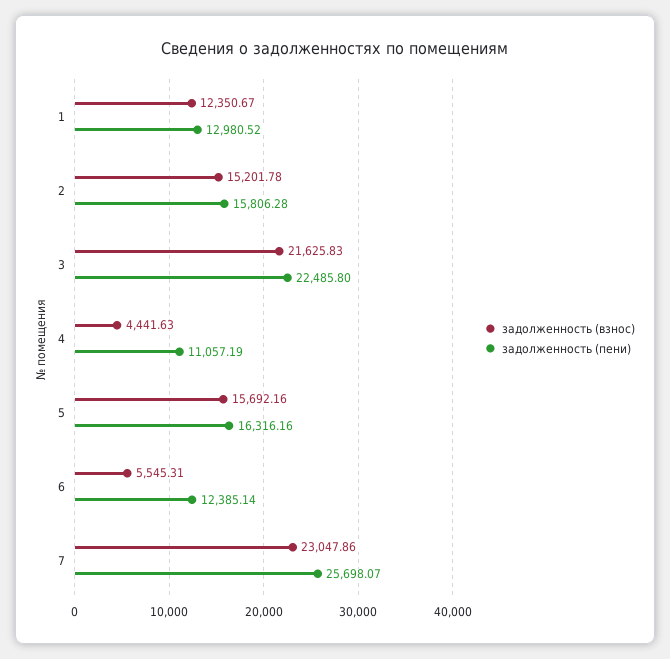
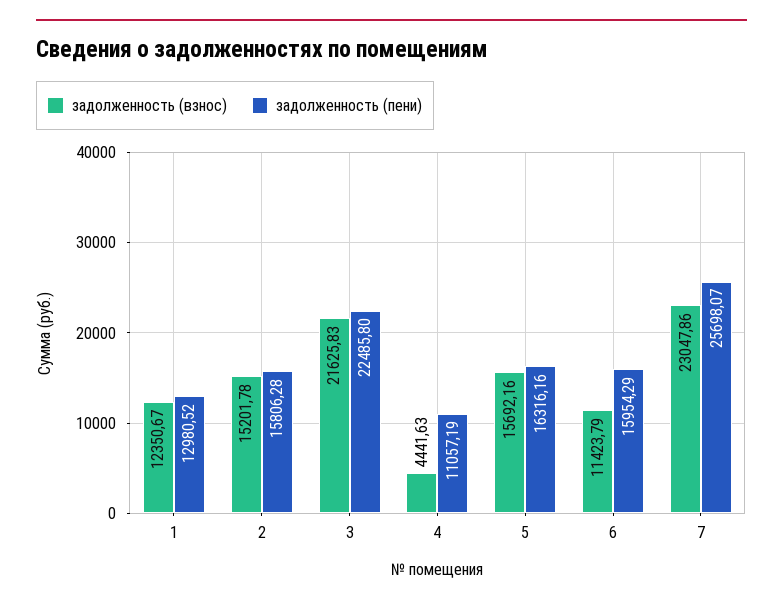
  {
    "задолженность (взнос)": {
      "1": 12350.67,
      "2": 15201.78,
      "3": 21625.83,
      "4": 4441.63,
      "5": 15692.16,
-     "6": 5545.31,
+     "6": 11423.79,
      "7": 23047.86
    },
    "задолженность (пени)": {
      "1": 12980.52,
      "2": 15806.28,
      "3": 22485.8,
      "4": 11057.19,
      "5": 16316.16,
-     "6": 12385.14,
+     "6": 15954.29,
      "7": 25698.07
    }
  }

